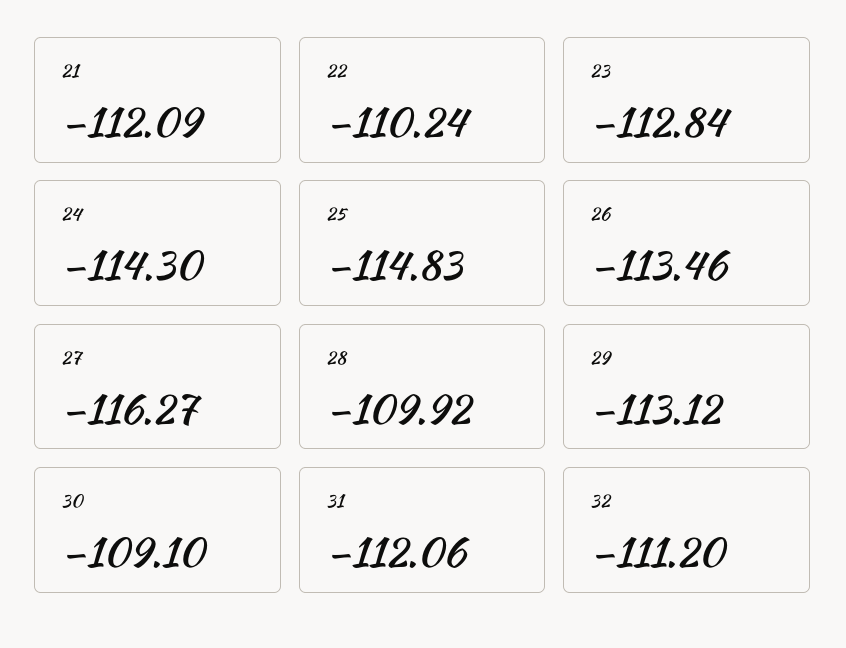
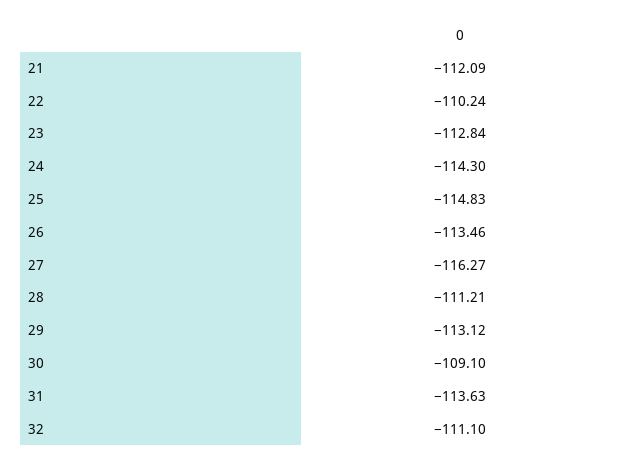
  {
    "21": -112.09,
    "22": -110.24,
    "23": -112.84,
    "24": -114.3,
    "25": -114.83,
    "26": -113.46,
    "27": -116.27,
-   "28": -109.92,
+   "28": -111.21,
    "29": -113.12,
    "30": -109.1,
-   "31": -112.06,
+   "31": -113.63,
-   "32": -111.2
+   "32": -111.1
  }

